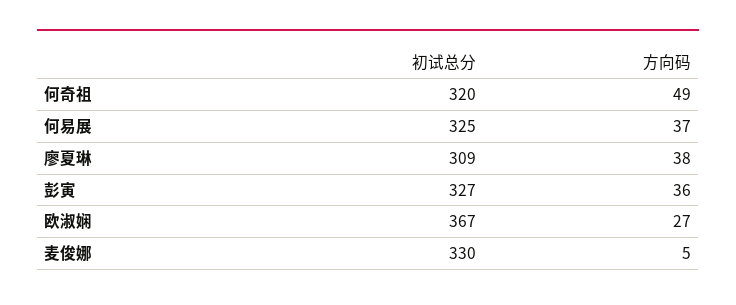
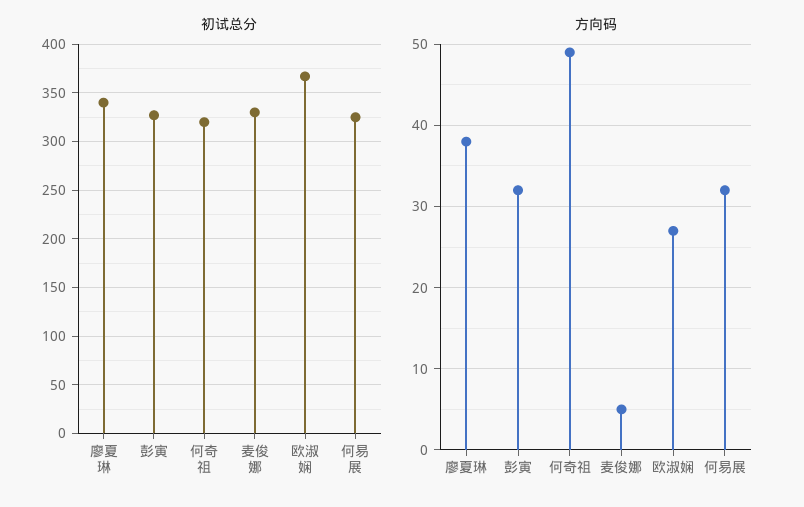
  {
    "初试总分": {
      "何奇祖": 320,
      "何易展": 325,
-     "廖夏琳": 309,
+     "廖夏琳": 340,
      "彭寅": 327,
      "欧淑娴": 367,
      "麦俊娜": 330
    },
    "方向码": {
      "何奇祖": 49,
-     "何易展": 37,
+     "何易展": 32,
      "廖夏琳": 38,
-     "彭寅": 36,
+     "彭寅": 32,
      "欧淑娴": 27,
      "麦俊娜": 5
    }
  }

